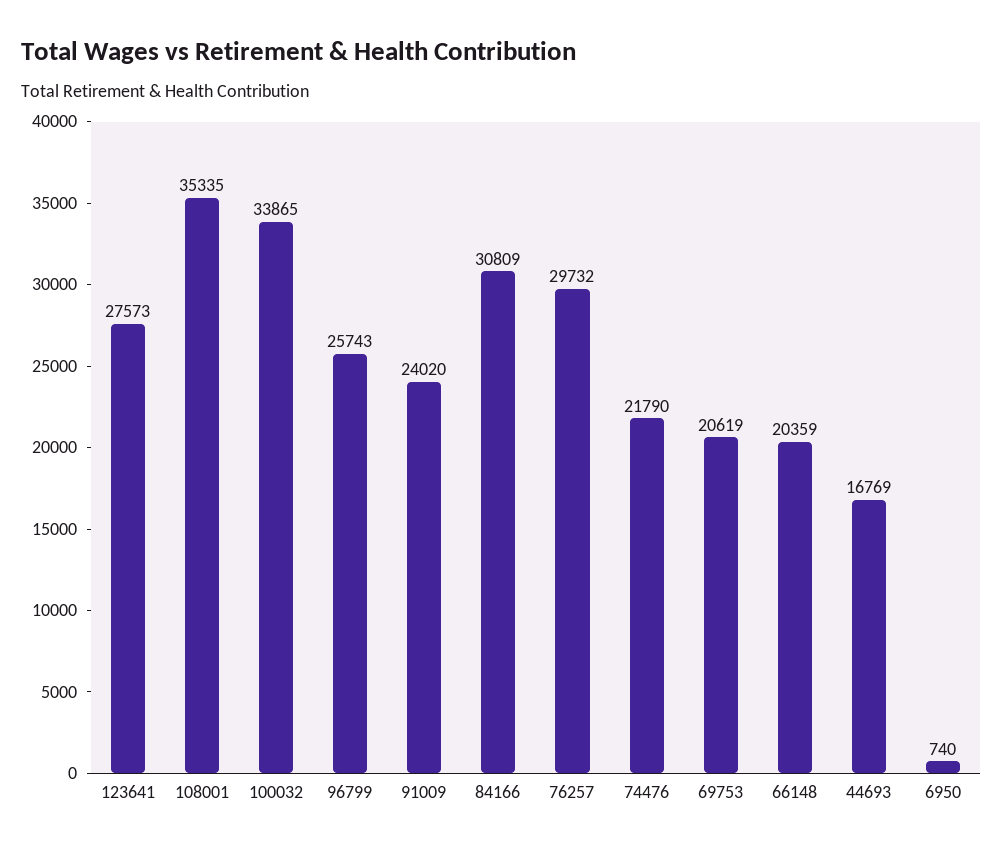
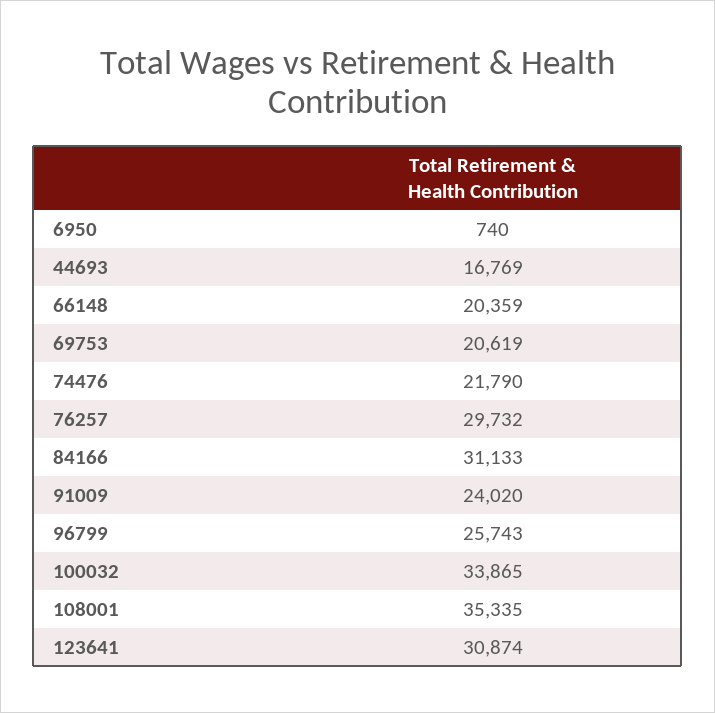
  {
-   "123641": 27573,
+   "123641": 30874,
    "108001": 35335,
    "100032": 33865,
    "96799": 25743,
    "91009": 24020,
-   "84166": 30809,
+   "84166": 31133,
    "76257": 29732,
    "74476": 21790,
    "69753": 20619,
    "66148": 20359,
    "44693": 16769,
    "6950": 740
  }

